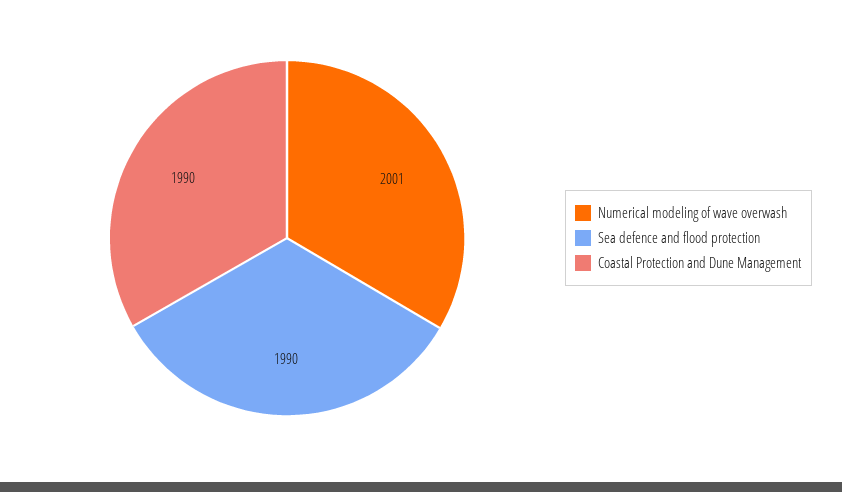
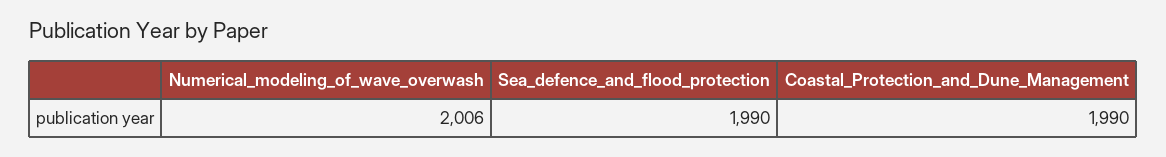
  {
-   "Numerical modeling of wave overwash": 2001,
+   "Numerical modeling of wave overwash": 2006,
    "Sea defence and flood protection": 1990,
    "Coastal Protection and Dune Management": 1990
  }

